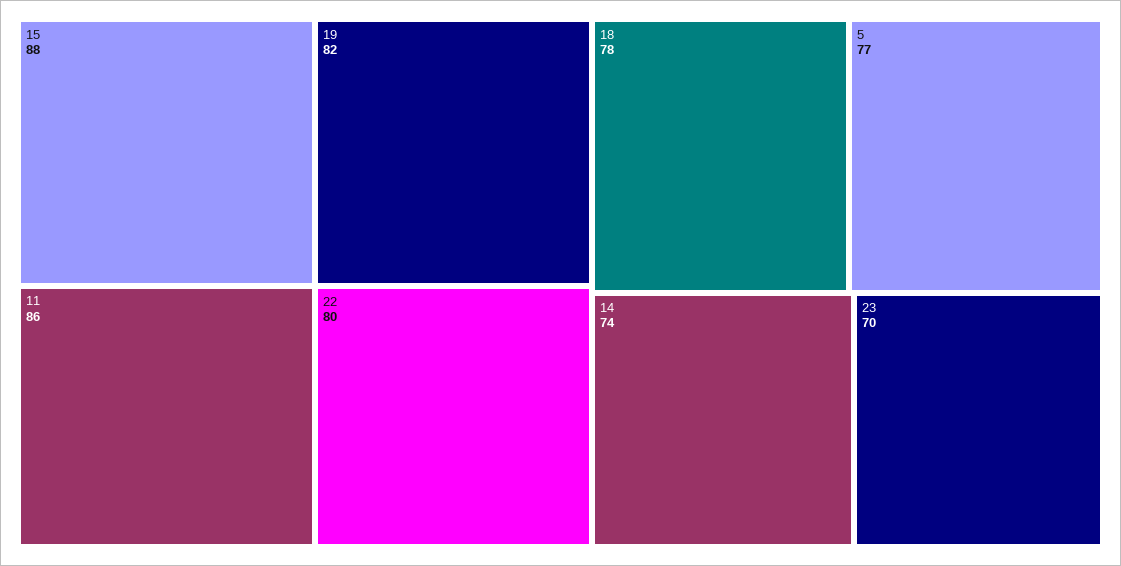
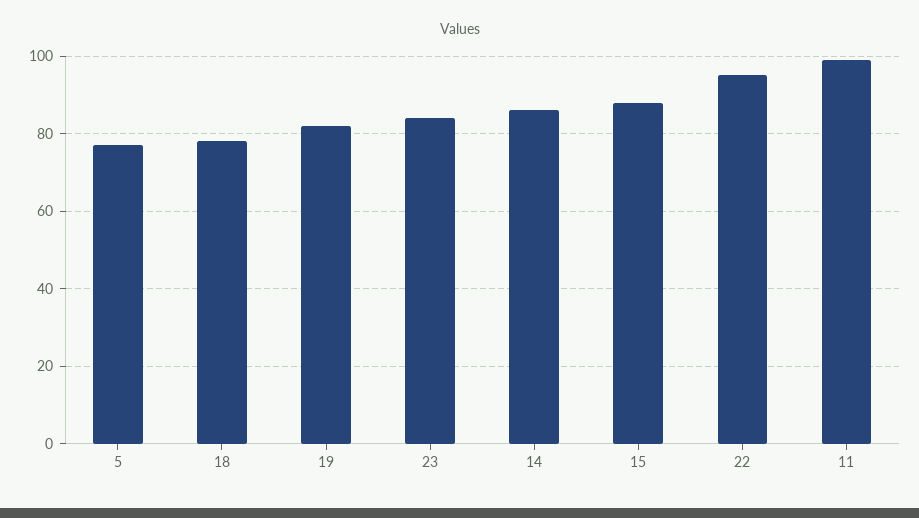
  {
    "15": 88,
-   "11": 86,
+   "11": 100,
    "19": 82,
-   "22": 80,
+   "22": 95,
    "18": 78,
    "5": 77,
-   "14": 74,
+   "14": 85,
-   "23": 70
+   "23": 85
  }

